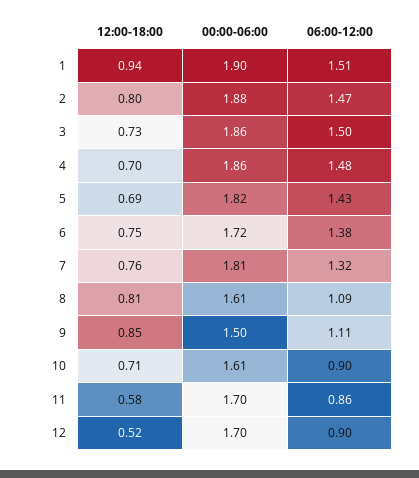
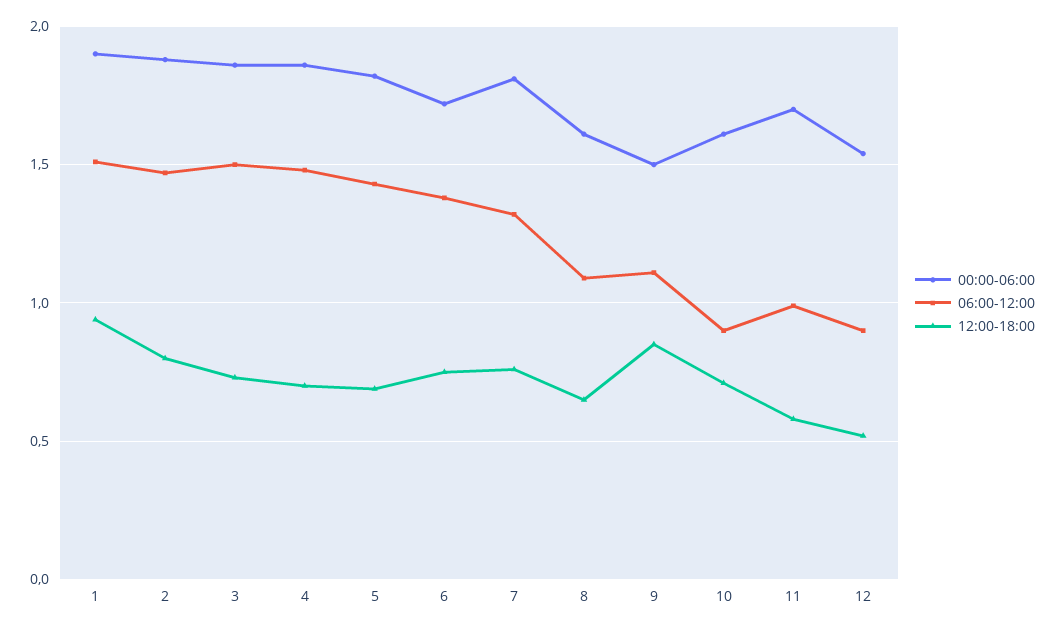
  {
    "12:00-18:00": {
      "1": 0.94,
      "2": 0.8,
      "3": 0.73,
      "4": 0.7,
      "5": 0.69,
      "6": 0.75,
      "7": 0.76,
-     "8": 0.81,
+     "8": 0.65,
      "9": 0.85,
      "10": 0.71,
      "11": 0.58,
      "12": 0.52
    },
    "00:00-06:00": {
      "1": 1.9,
      "2": 1.88,
      "3": 1.86,
      "4": 1.86,
      "5": 1.82,
      "6": 1.72,
      "7": 1.81,
      "8": 1.61,
      "9": 1.5,
      "10": 1.61,
      "11": 1.7,
-     "12": 1.7
+     "12": 1.55
    },
    "06:00-12:00": {
      "1": 1.51,
      "2": 1.47,
      "3": 1.5,
      "4": 1.48,
      "5": 1.43,
      "6": 1.38,
      "7": 1.32,
      "8": 1.09,
      "9": 1.11,
      "10": 0.9,
-     "11": 0.86,
+     "11": 1,
      "12": 0.9
    }
  }

